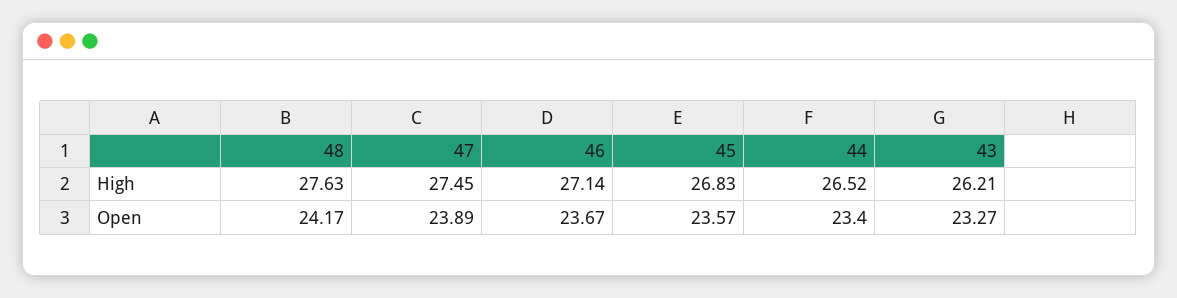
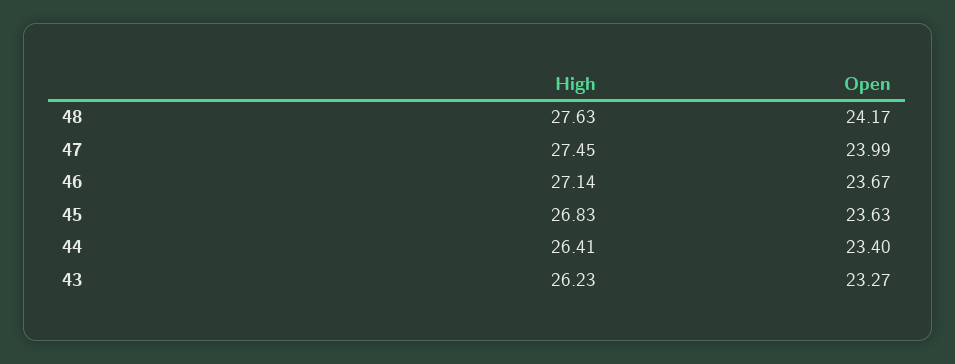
  {
    "48": {
      "High": 27.63,
      "Open": 24.17
    },
    "47": {
      "High": 27.45,
-     "Open": 23.89
+     "Open": 23.99
    },
    "46": {
      "High": 27.14,
      "Open": 23.67
    },
    "45": {
      "High": 26.83,
-     "Open": 23.57
+     "Open": 23.63
    },
    "44": {
-     "High": 26.52,
+     "High": 26.41,
      "Open": 23.4
    },
    "43": {
-     "High": 26.21,
+     "High": 26.23,
      "Open": 23.27
    }
  }

